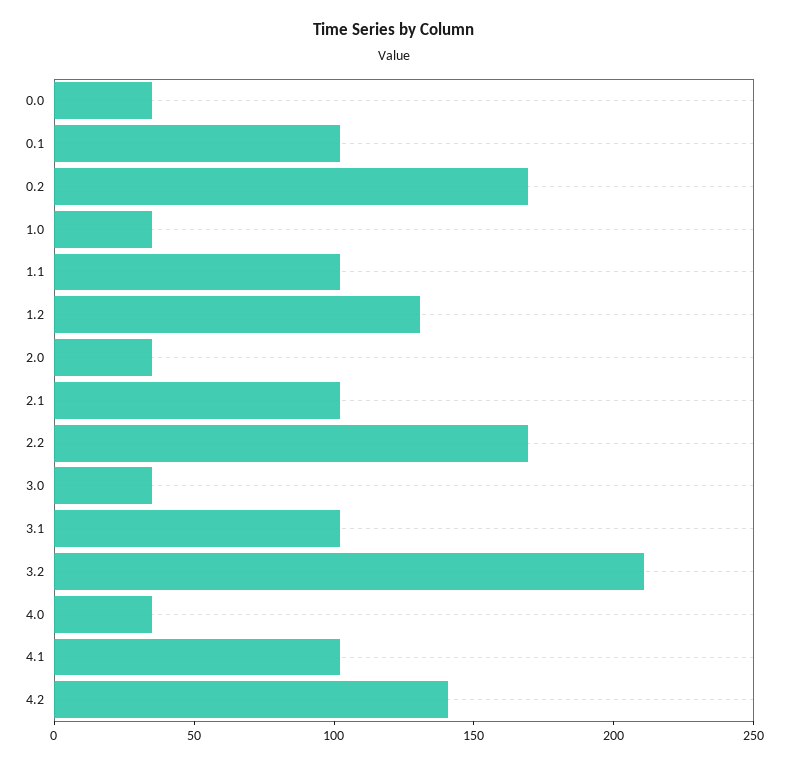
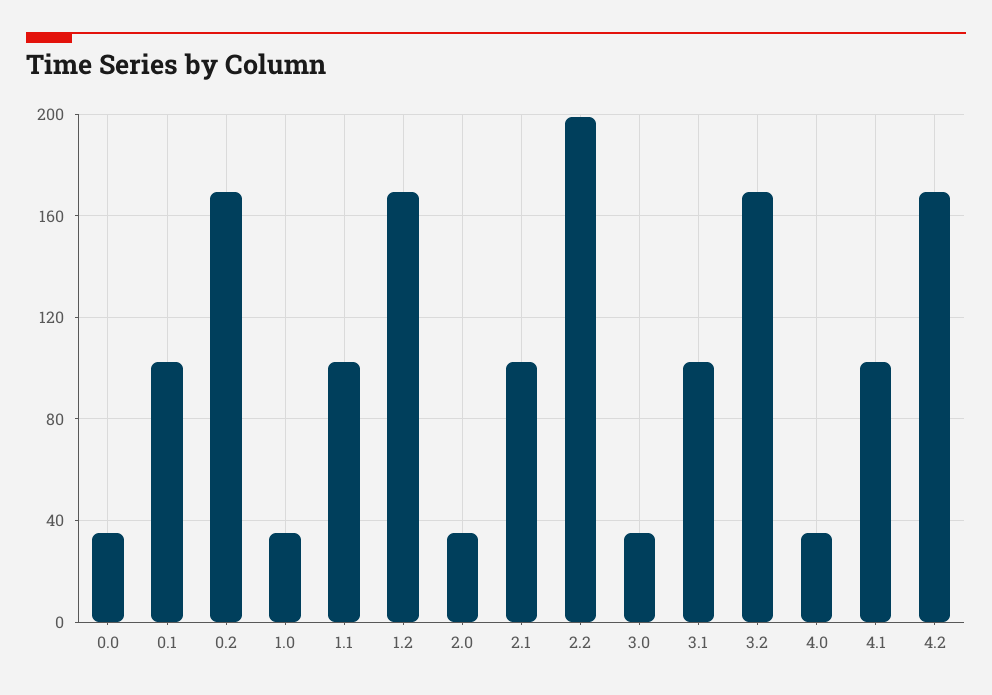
  {
    "0.0": 35,
    "0.1": 100,
    "0.2": 170,
    "1.0": 35,
    "1.1": 100,
-   "1.2": 130,
+   "1.2": 170,
    "2.0": 35,
    "2.1": 100,
-   "2.2": 170,
+   "2.2": 200,
    "3.0": 35,
    "3.1": 100,
-   "3.2": 210,
+   "3.2": 170,
    "4.0": 35,
    "4.1": 100,
-   "4.2": 140
+   "4.2": 170
  }

